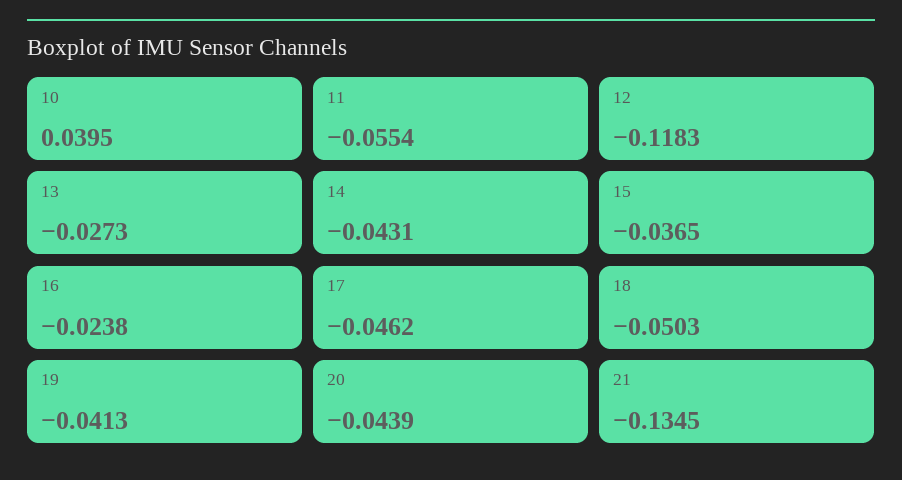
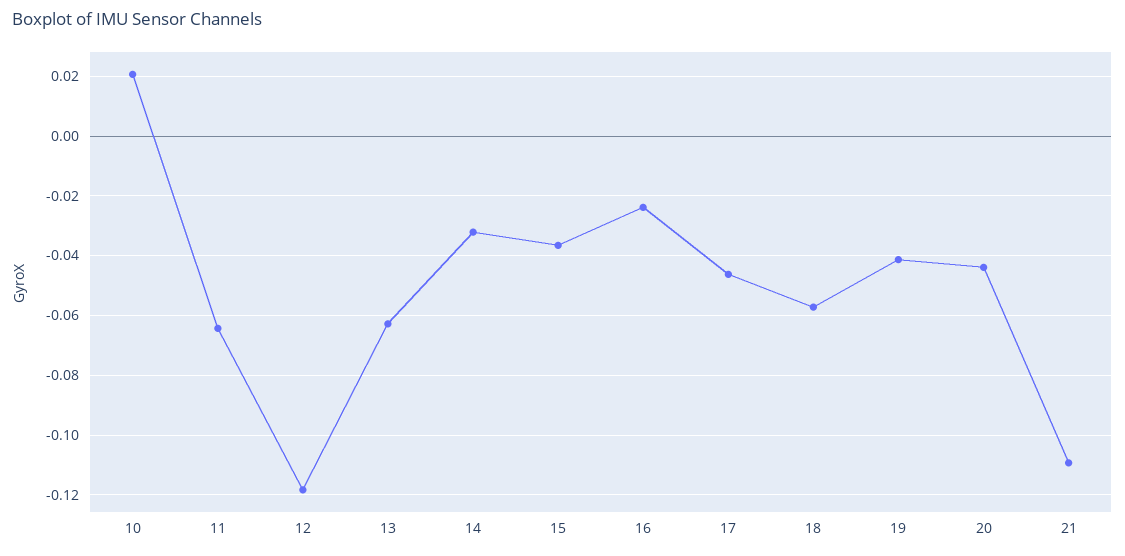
  {
-   "10": 0.0395,
+   "10": 0.02,
-   "11": -0.0554,
+   "11": -0.065,
    "12": -0.1183,
-   "13": -0.0273,
+   "13": -0.0625,
-   "14": -0.0431,
+   "14": -0.0325,
    "15": -0.0365,
    "16": -0.0238,
    "17": -0.0462,
-   "18": -0.0503,
+   "18": -0.0575,
    "19": -0.0413,
    "20": -0.0439,
-   "21": -0.1345
+   "21": -0.11
  }

